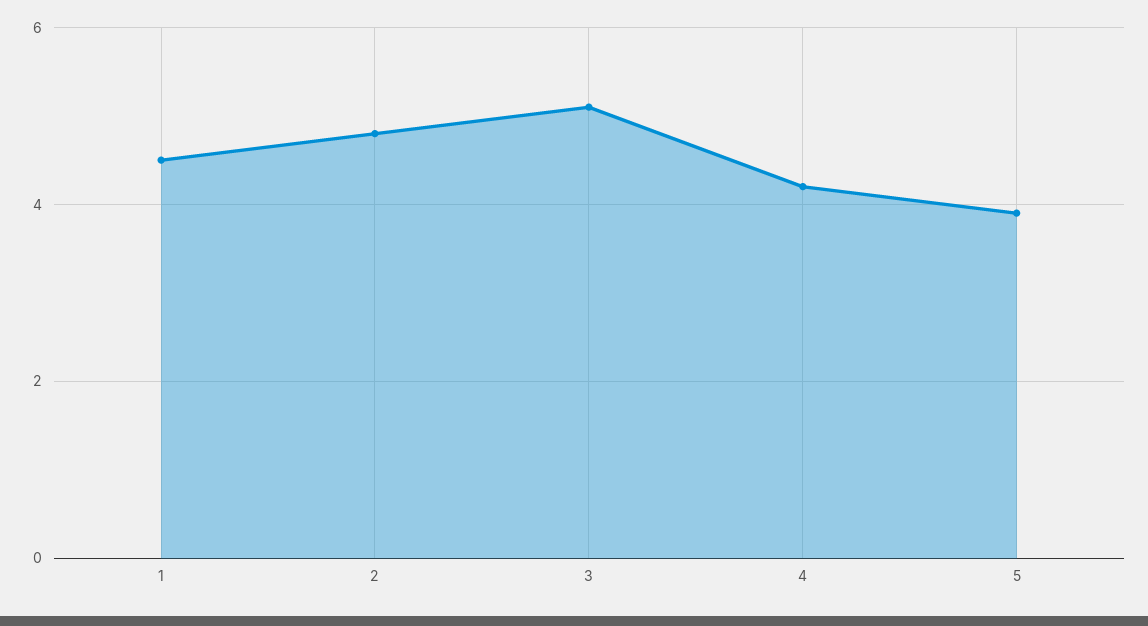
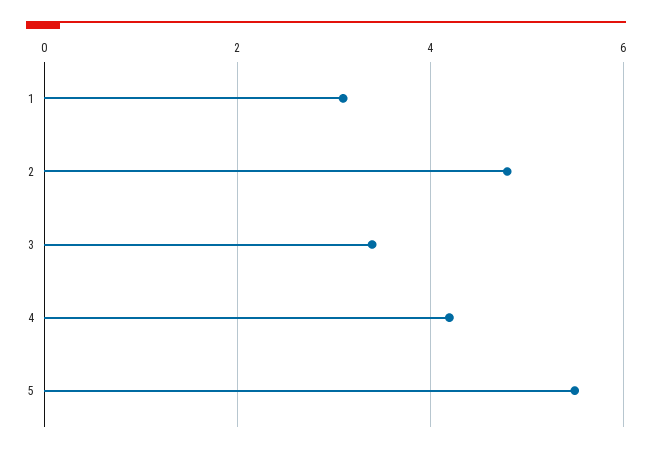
  {
-   "1": 4.5,
+   "1": 3,
    "2": 5,
-   "3": 5,
+   "3": 3.5,
    "4": 4,
-   "5": 4
+   "5": 5.5
  }

